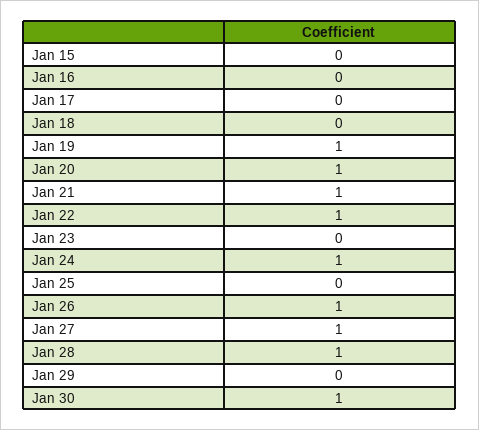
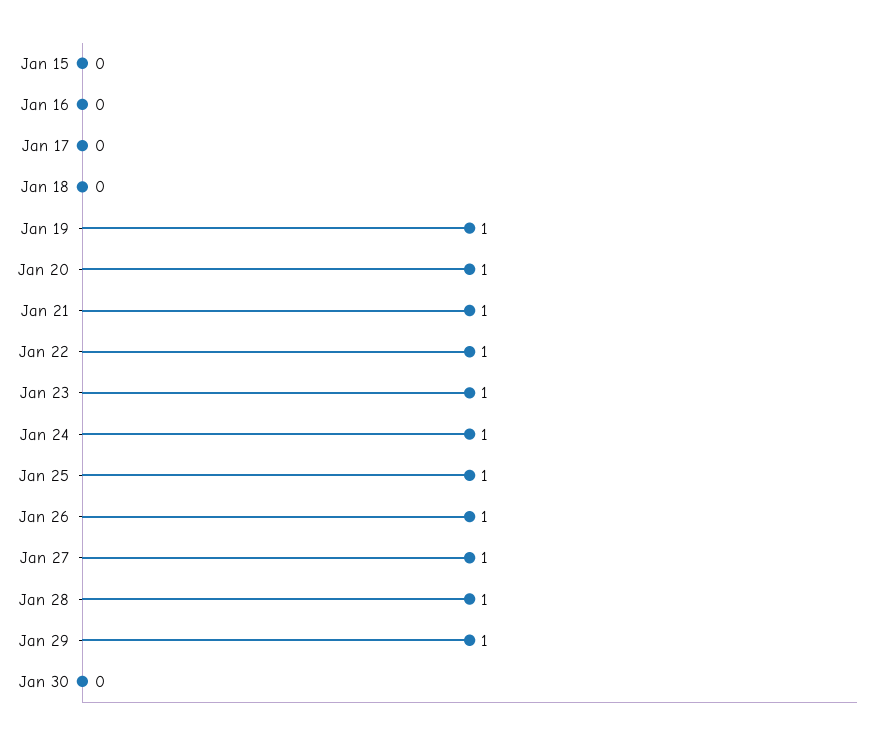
  {
    "Jan 15": 0,
    "Jan 16": 0,
    "Jan 17": 0,
    "Jan 18": 0,
    "Jan 19": 1,
    "Jan 20": 1,
    "Jan 21": 1,
    "Jan 22": 1,
-   "Jan 23": 0,
+   "Jan 23": 1,
    "Jan 24": 1,
-   "Jan 25": 0,
+   "Jan 25": 1,
    "Jan 26": 1,
    "Jan 27": 1,
    "Jan 28": 1,
-   "Jan 29": 0,
+   "Jan 29": 1,
-   "Jan 30": 1
+   "Jan 30": 0
  }

